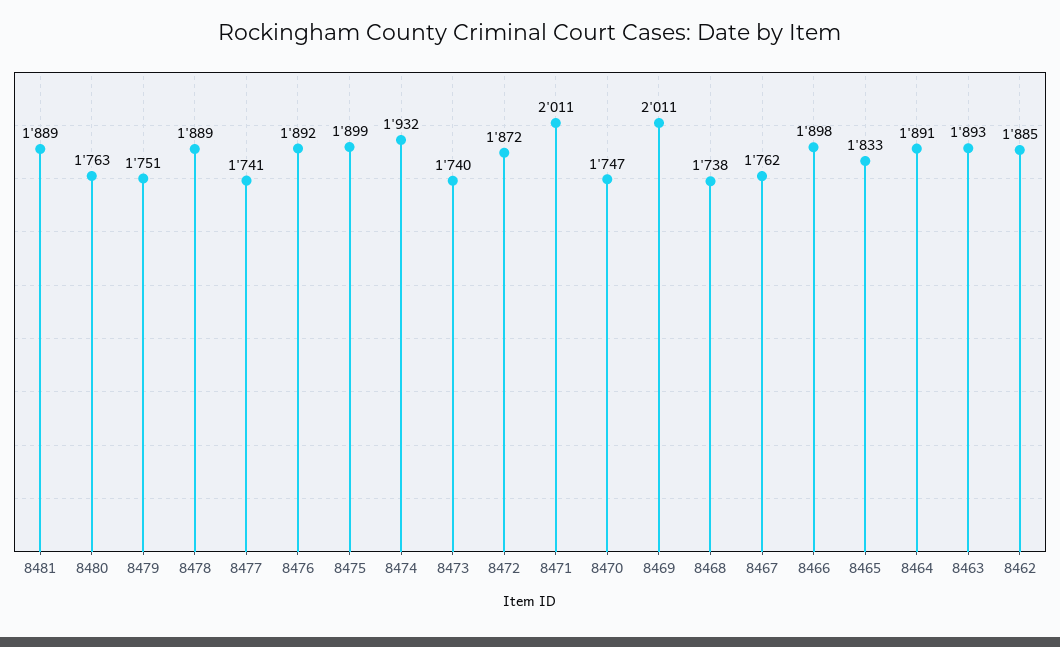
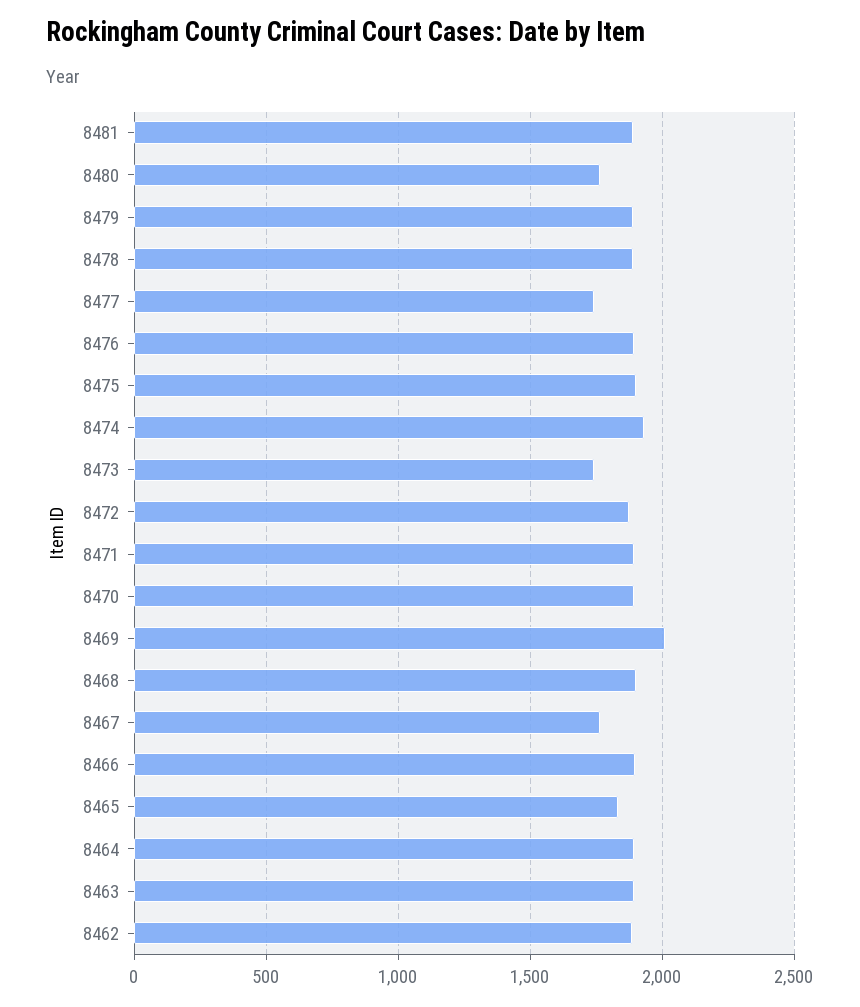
  {
    "8481": 1889,
    "8480": 1763,
-   "8479": 1751,
+   "8479": 1900,
    "8478": 1889,
    "8477": 1741,
    "8476": 1892,
    "8475": 1899,
    "8474": 1932,
    "8473": 1740,
    "8472": 1872,
-   "8471": 2011,
+   "8471": 1900,
-   "8470": 1747,
+   "8470": 1900,
    "8469": 2011,
-   "8468": 1738,
+   "8468": 1900,
    "8467": 1762,
    "8466": 1898,
    "8465": 1833,
    "8464": 1891,
    "8463": 1893,
    "8462": 1885
  }

